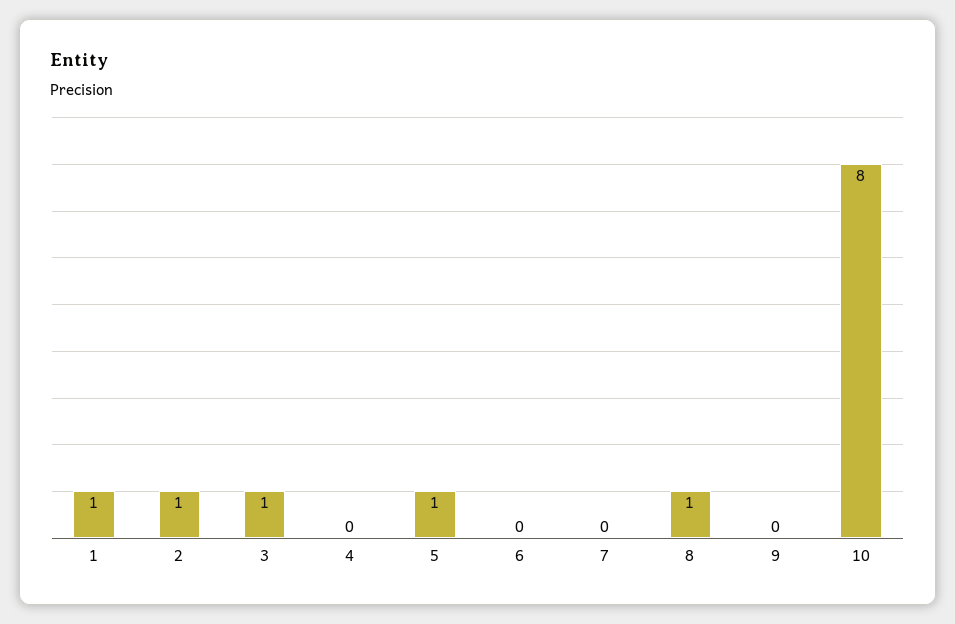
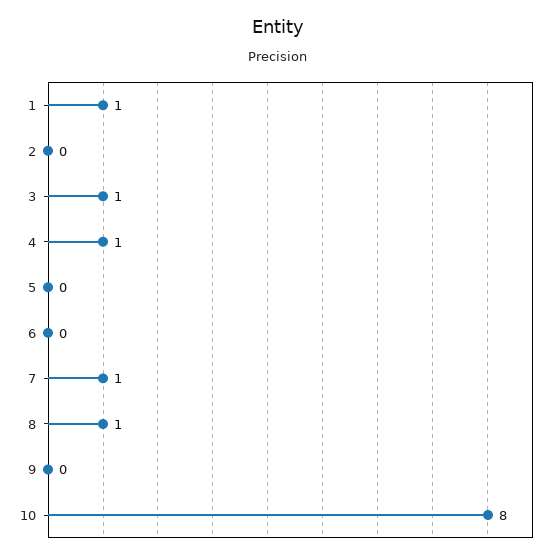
  {
    "1": 1,
-   "2": 1,
+   "2": 0,
    "3": 1,
-   "4": 0,
+   "4": 1,
-   "5": 1,
+   "5": 0,
    "6": 0,
-   "7": 0,
+   "7": 1,
    "8": 1,
    "9": 0,
    "10": 8
  }

